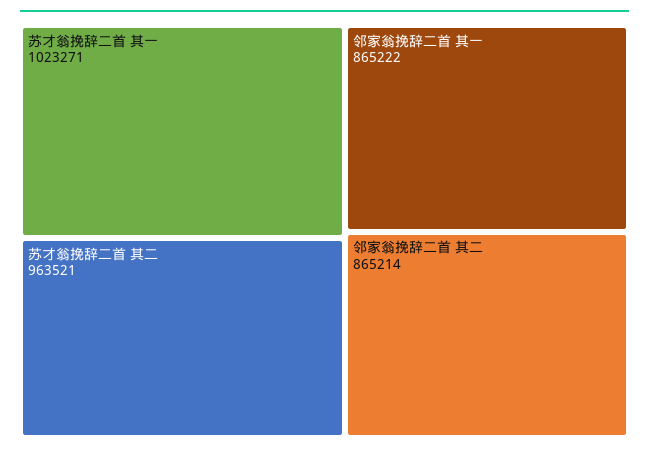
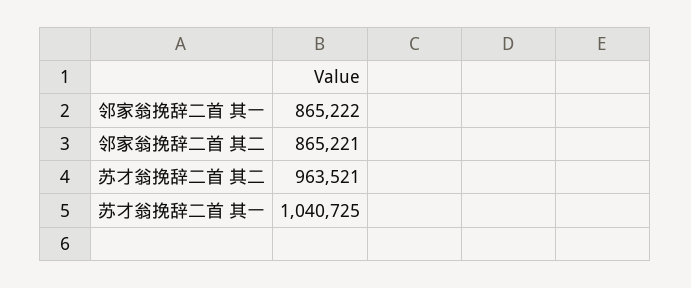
  {
-   "苏才翁挽辞二首 其一": 1023271,
+   "苏才翁挽辞二首 其一": 1040725,
    "苏才翁挽辞二首 其二": 963521,
    "邻家翁挽辞二首 其一": 865222,
-   "邻家翁挽辞二首 其二": 865214
+   "邻家翁挽辞二首 其二": 865221
  }

